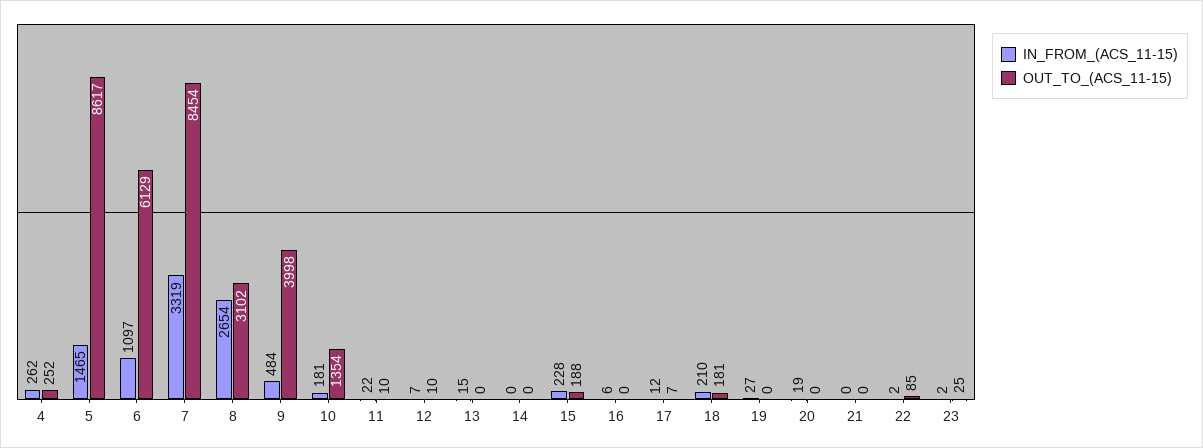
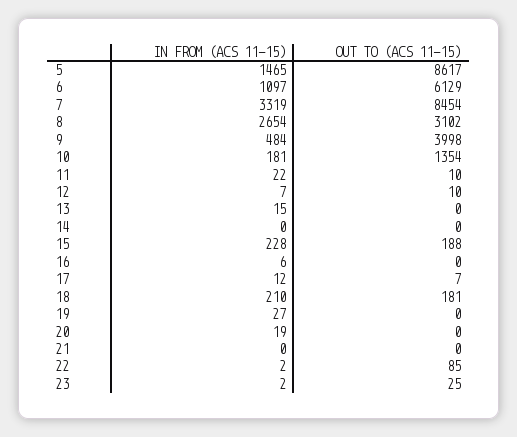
  {
    "IN_FROM_(ACS_11-15)": {
-     "4": 262,
      "5": 1465,
      "6": 1097,
      "7": 3319,
      "8": 2654,
      "9": 484,
      "10": 181,
      "11": 22,
      "12": 7,
      "13": 15,
      "14": 0,
      "15": 228,
      "16": 6,
      "17": 12,
      "18": 210,
      "19": 27,
      "20": 19,
      "21": 0,
      "22": 2,
      "23": 2
    },
    "OUT_TO_(ACS_11-15)": {
-     "4": 252,
      "5": 8617,
      "6": 6129,
      "7": 8454,
      "8": 3102,
      "9": 3998,
      "10": 1354,
      "11": 10,
      "12": 10,
      "13": 0,
      "14": 0,
      "15": 188,
      "16": 0,
      "17": 7,
      "18": 181,
      "19": 0,
      "20": 0,
      "21": 0,
      "22": 85,
      "23": 25
    }
  }

